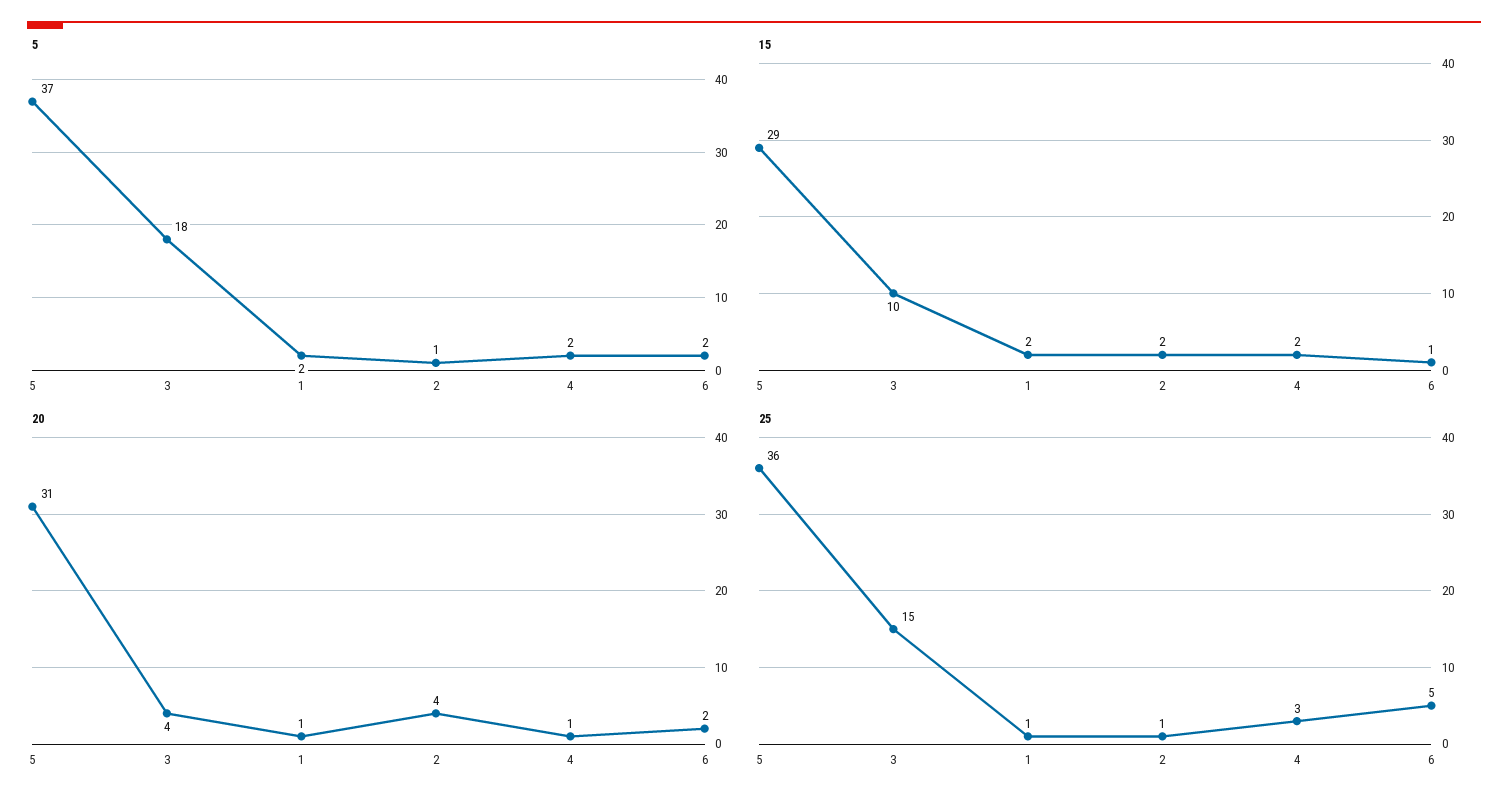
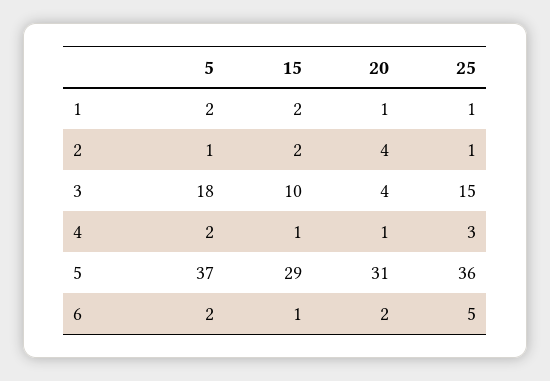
  {
    "5": {
      "5": 37,
      "3": 18,
      "1": 2,
      "2": 1,
      "4": 2,
      "6": 2
    },
    "15": {
      "5": 29,
      "3": 10,
      "1": 2,
      "2": 2,
-     "4": 2,
+     "4": 1,
      "6": 1
    },
    "20": {
      "5": 31,
      "3": 4,
      "1": 1,
      "2": 4,
      "4": 1,
      "6": 2
    },
    "25": {
      "5": 36,
      "3": 15,
      "1": 1,
      "2": 1,
      "4": 3,
      "6": 5
    }
  }

